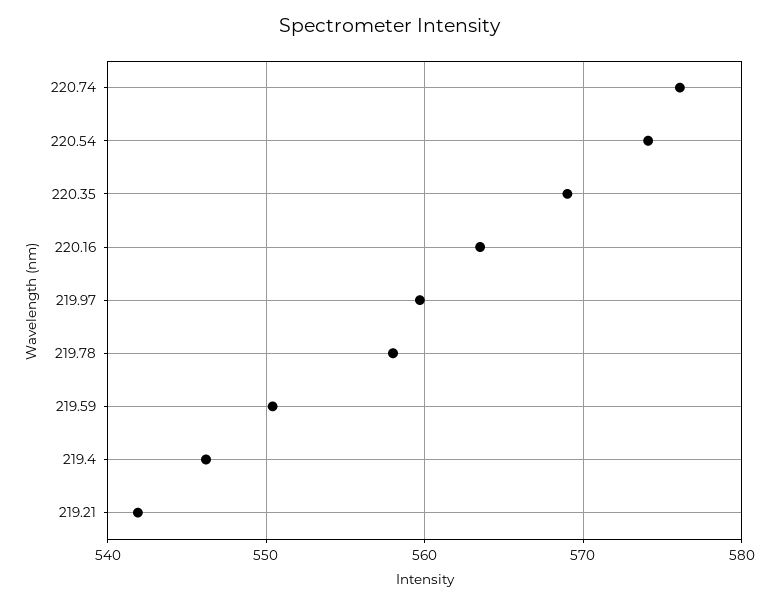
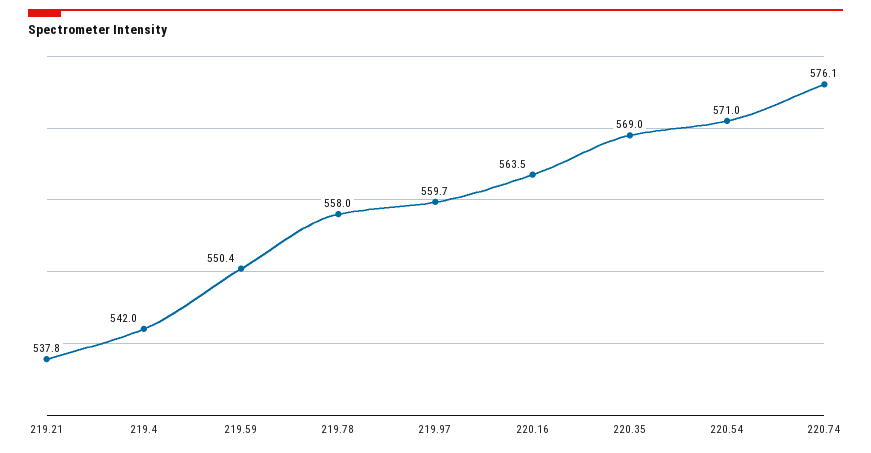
  {
    "220.74": 576.1,
-   "220.54": 574,
+   "220.54": 571,
    "220.35": 569,
    "220.16": 563.5,
    "219.97": 559.7,
    "219.78": 558,
    "219.59": 550.4,
-   "219.4": 546,
+   "219.4": 542,
-   "219.21": 542
+   "219.21": 537.8
  }

